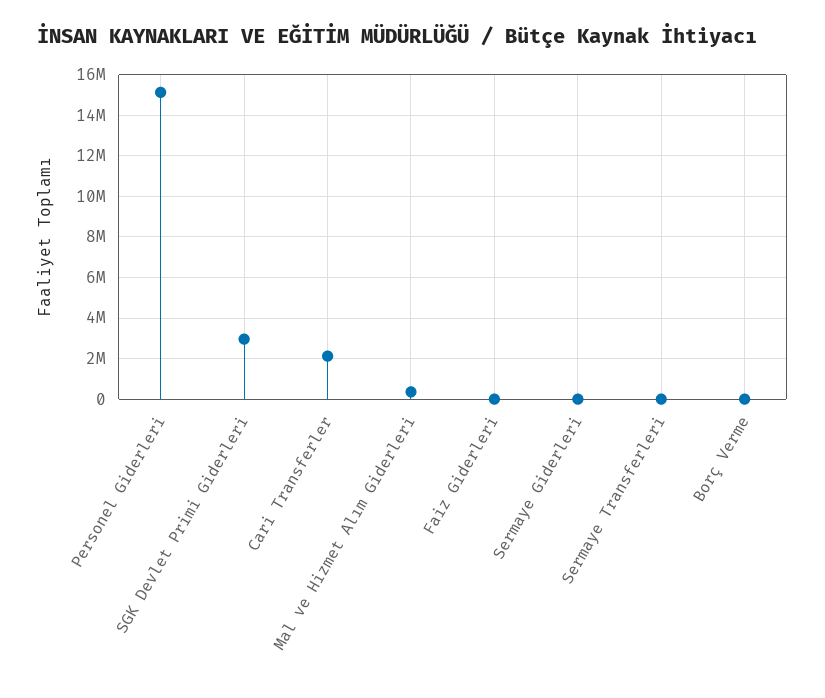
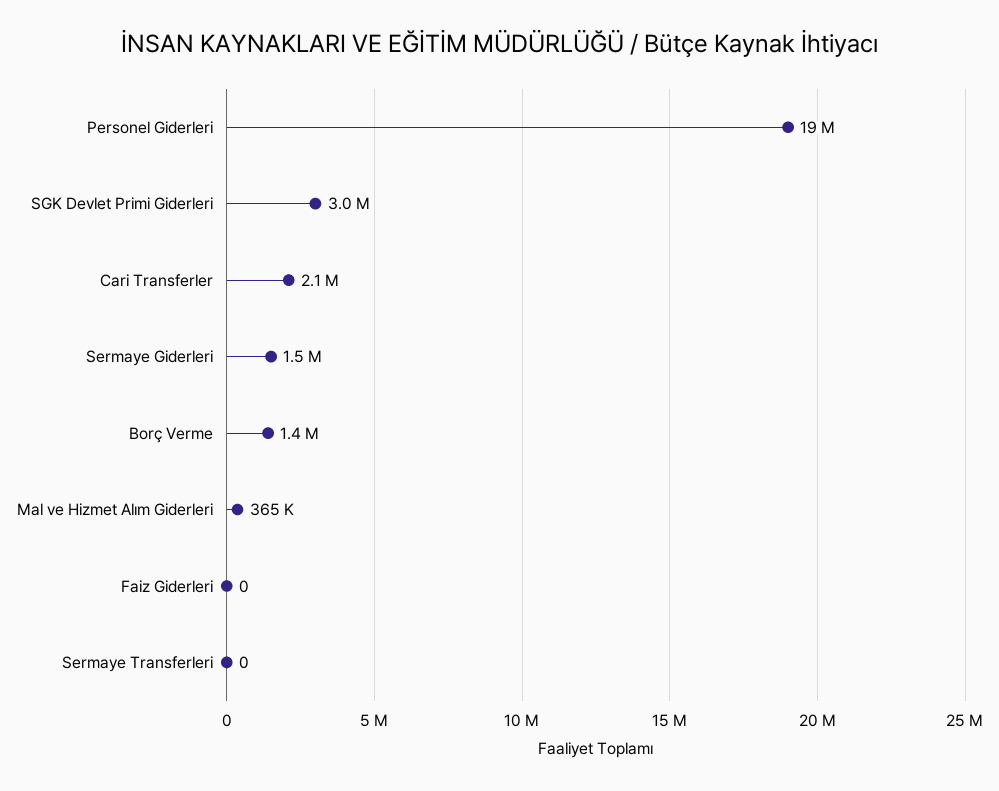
  {
-   "Personel Giderleri": 15000000,
+   "Personel Giderleri": 19000000,
    "SGK Devlet Primi Giderleri": 3000000,
    "Cari Transferler": 2100000,
    "Mal ve Hizmet Alım Giderleri": 365000,
    "Faiz Giderleri": 0,
-   "Sermaye Giderleri": 0,
+   "Sermaye Giderleri": 1500000,
    "Sermaye Transferleri": 0,
-   "Borç Verme": 0
+   "Borç Verme": 1400000
  }

